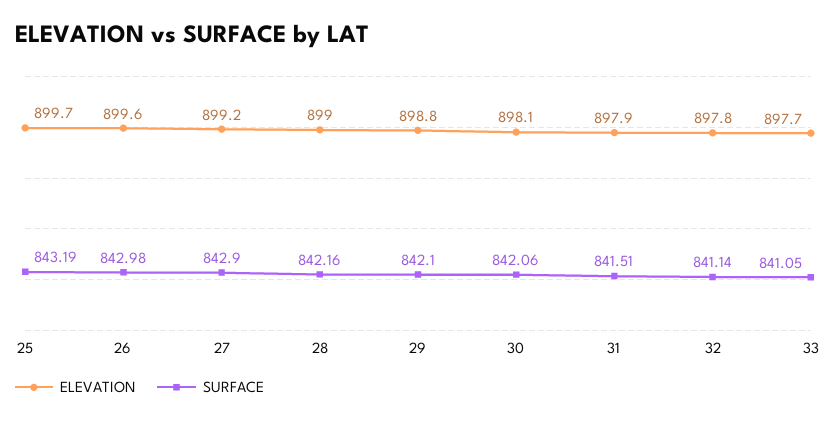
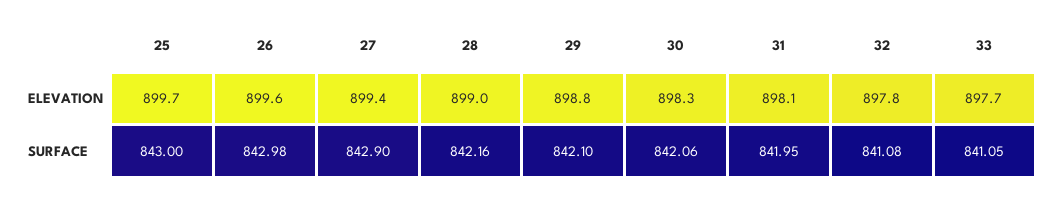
  {
    "ELEVATION": {
      "25": 899.7,
      "26": 899.6,
-     "27": 899.2,
+     "27": 899.4,
      "28": 899,
      "29": 898.8,
-     "30": 898.1,
+     "30": 898.3,
-     "31": 897.9,
+     "31": 898.1,
      "32": 897.8,
      "33": 897.7
    },
    "SURFACE": {
-     "25": 843.19,
+     "25": 843,
      "26": 842.98,
      "27": 842.9,
      "28": 842.16,
      "29": 842.1,
      "30": 842.06,
-     "31": 841.51,
+     "31": 841.95,
-     "32": 841.14,
+     "32": 841.08,
      "33": 841.05
    }
  }

